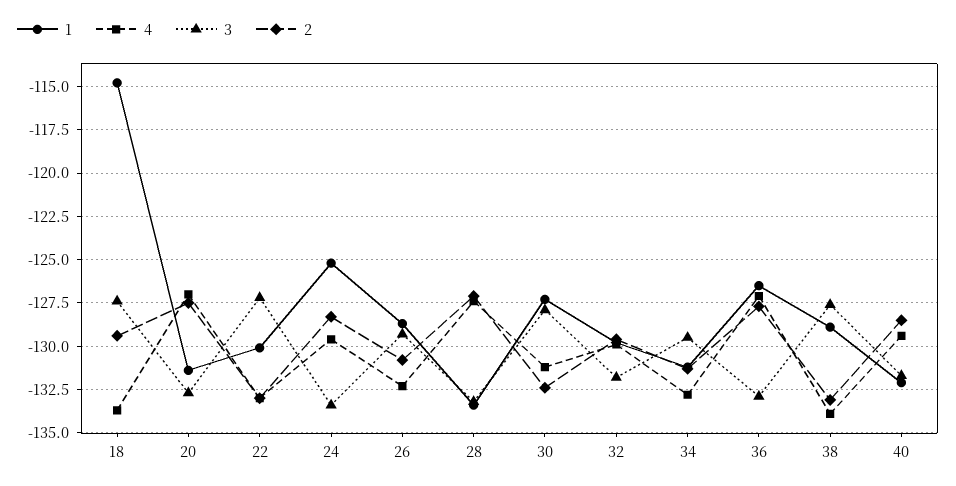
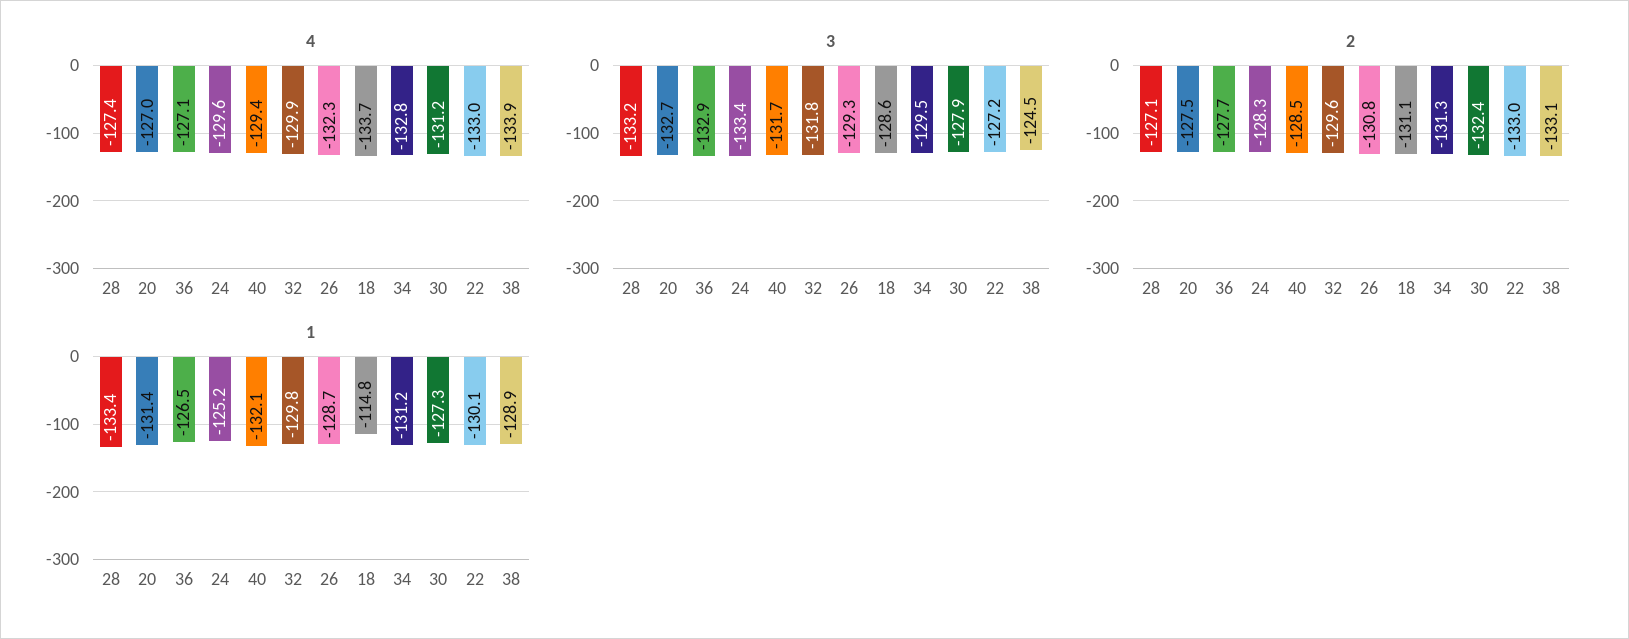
  {
    "1": {
      "18": -114.8,
      "20": -131.4,
      "22": -130.1,
      "24": -125.2,
      "26": -128.7,
      "28": -133.4,
      "30": -127.3,
      "32": -129.8,
      "34": -131.2,
      "36": -126.5,
      "38": -128.9,
      "40": -132.1
    },
    "4": {
      "18": -133.7,
      "20": -127,
      "22": -133,
      "24": -129.6,
      "26": -132.3,
      "28": -127.4,
      "30": -131.2,
      "32": -129.9,
      "34": -132.8,
      "36": -127.1,
      "38": -133.9,
      "40": -129.4
    },
    "3": {
-     "18": -127.5,
+     "18": -128.6,
      "20": -132.7,
      "22": -127.2,
      "24": -133.4,
      "26": -129.3,
      "28": -133.2,
      "30": -127.9,
      "32": -131.8,
      "34": -129.5,
      "36": -132.9,
-     "38": -127.5,
+     "38": -124.5,
      "40": -131.7
    },
    "2": {
-     "18": -129.5,
+     "18": -131.1,
      "20": -127.5,
      "22": -133,
      "24": -128.3,
      "26": -130.8,
      "28": -127.1,
      "30": -132.4,
      "32": -129.6,
      "34": -131.3,
      "36": -127.7,
      "38": -133.1,
      "40": -128.5
    }
  }

